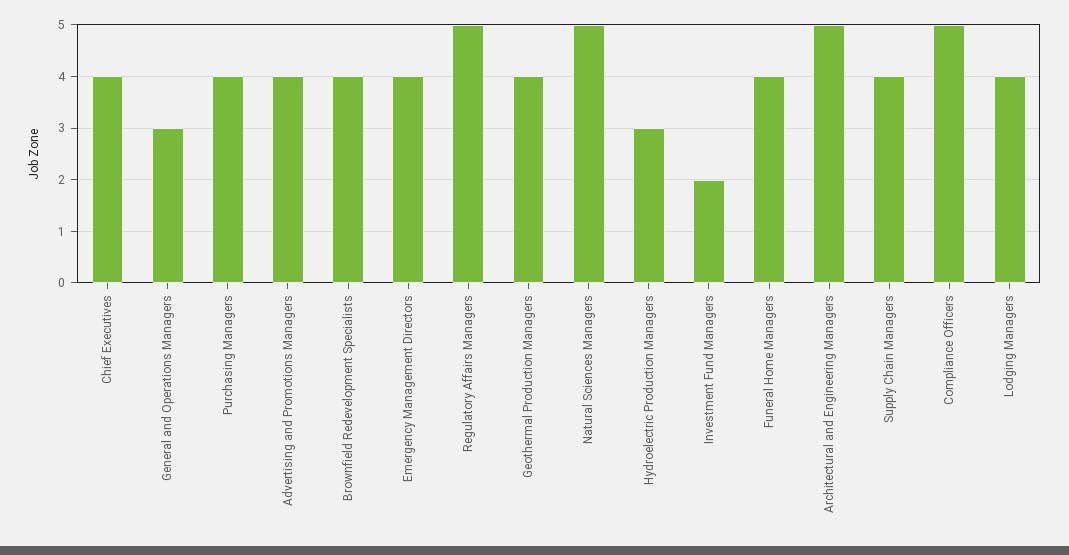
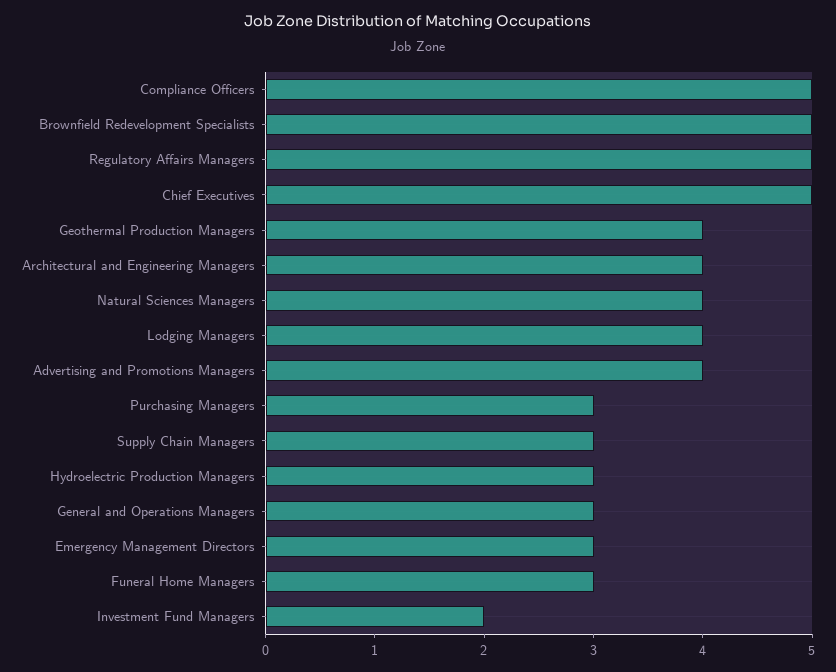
  {
-   "Chief Executives": 4,
+   "Chief Executives": 5,
    "General and Operations Managers": 3,
-   "Purchasing Managers": 4,
+   "Purchasing Managers": 3,
    "Advertising and Promotions Managers": 4,
-   "Brownfield Redevelopment Specialists": 4,
+   "Brownfield Redevelopment Specialists": 5,
-   "Emergency Management Directors": 4,
+   "Emergency Management Directors": 3,
    "Regulatory Affairs Managers": 5,
    "Geothermal Production Managers": 4,
-   "Natural Sciences Managers": 5,
+   "Natural Sciences Managers": 4,
    "Hydroelectric Production Managers": 3,
    "Investment Fund Managers": 2,
-   "Funeral Home Managers": 4,
+   "Funeral Home Managers": 3,
-   "Architectural and Engineering Managers": 5,
+   "Architectural and Engineering Managers": 4,
-   "Supply Chain Managers": 4,
+   "Supply Chain Managers": 3,
    "Compliance Officers": 5,
    "Lodging Managers": 4
  }

